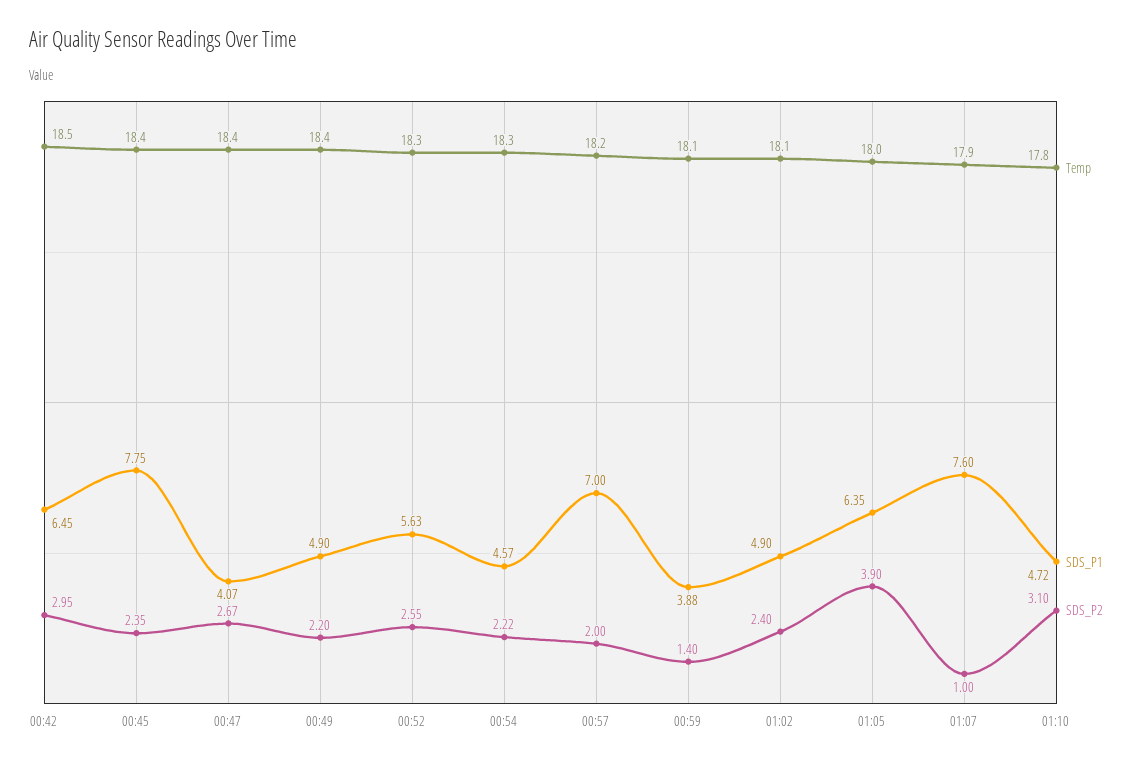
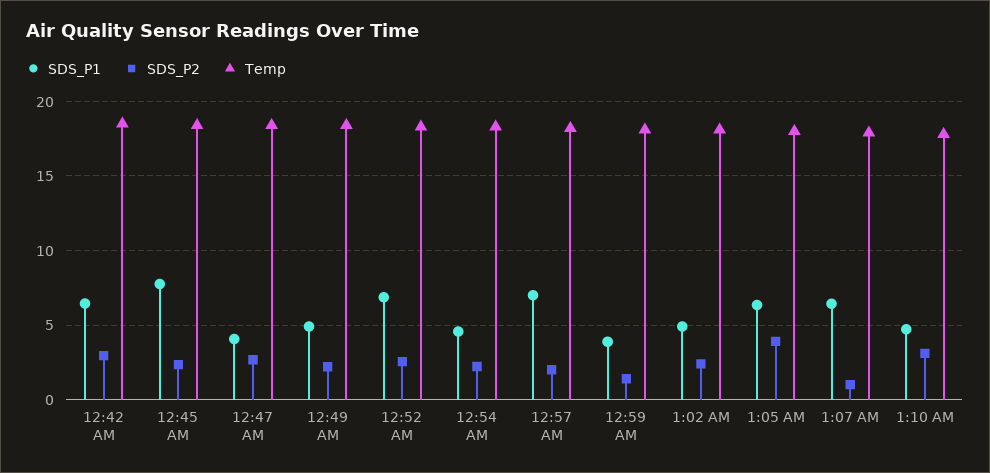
  {
    "Temp": {
      "00:42": 18.5,
      "00:45": 18.4,
      "00:47": 18.4,
      "00:49": 18.4,
      "00:52": 18.3,
      "00:54": 18.3,
      "00:57": 18.2,
      "00:59": 18.1,
      "01:02": 18.1,
      "01:05": 18,
      "01:07": 17.9,
      "01:10": 17.8
    },
    "SDS_P1": {
      "00:42": 6.45,
      "00:45": 7.75,
      "00:47": 4.07,
      "00:49": 4.9,
-     "00:52": 5.63,
+     "00:52": 7,
      "00:54": 4.57,
      "00:57": 7,
      "00:59": 3.88,
      "01:02": 4.9,
      "01:05": 6.35,
-     "01:07": 7.6,
+     "01:07": 6.5,
      "01:10": 4.72
    },
    "SDS_P2": {
      "00:42": 2.95,
      "00:45": 2.35,
      "00:47": 2.67,
      "00:49": 2.2,
      "00:52": 2.55,
      "00:54": 2.22,
      "00:57": 2,
      "00:59": 1.4,
      "01:02": 2.4,
      "01:05": 3.9,
      "01:07": 1,
      "01:10": 3.1
    }
  }

